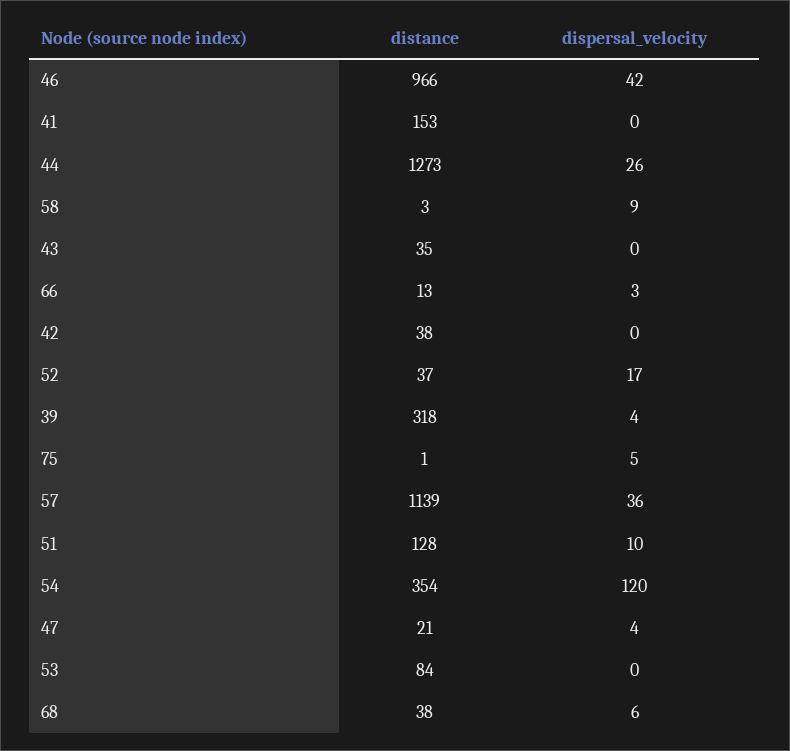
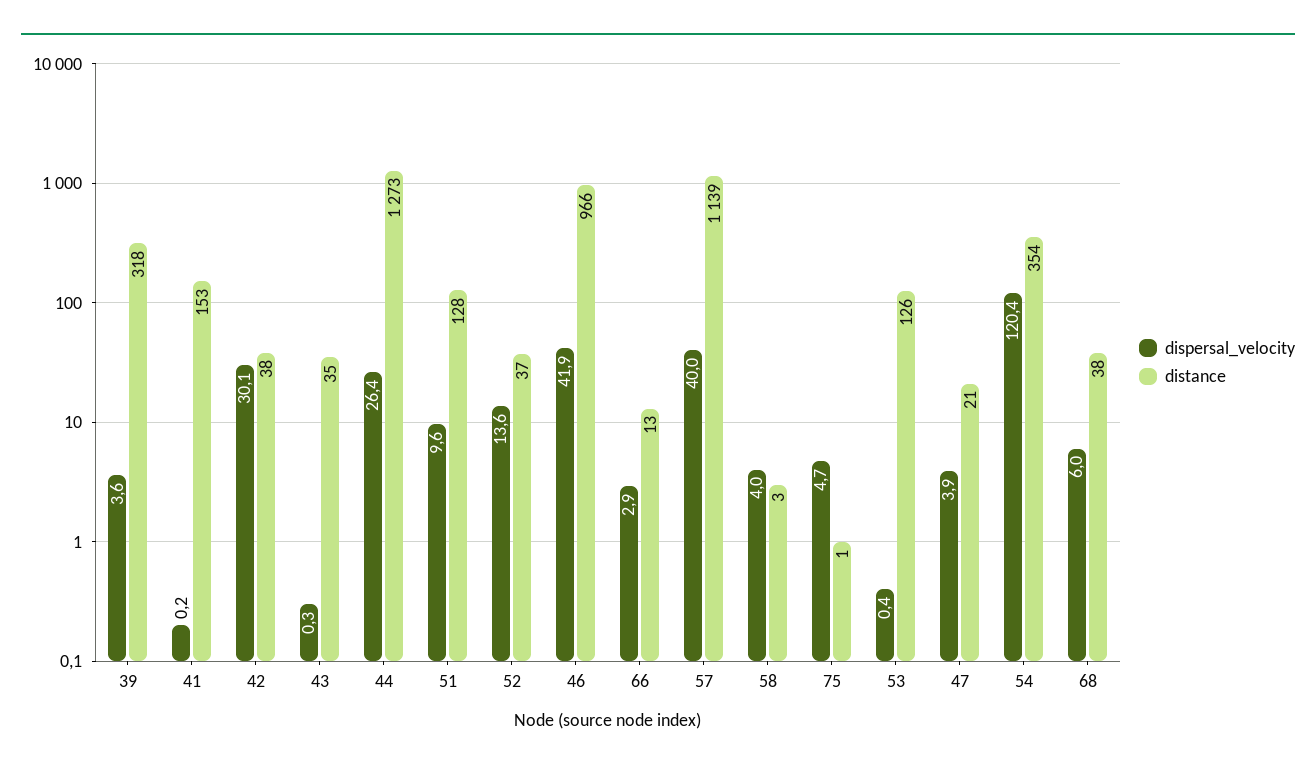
  {
    "distance": {
      "46": 966,
      "41": 153,
      "44": 1273,
      "58": 3,
      "43": 35,
      "66": 13,
      "42": 38,
      "52": 37,
      "39": 318,
      "75": 1,
      "57": 1139,
      "51": 128,
      "54": 354,
      "47": 21,
-     "53": 84,
+     "53": 126,
      "68": 38
    },
    "dispersal_velocity": {
      "46": 41.9,
      "41": 0.2,
      "44": 26.4,
-     "58": 9,
+     "58": 4,
      "43": 0.3,
      "66": 2.9,
-     "42": 0,
+     "42": 30.1,
-     "52": 17,
+     "52": 13.6,
      "39": 3.6,
      "75": 4.7,
-     "57": 36,
+     "57": 40,
      "51": 9.6,
      "54": 120.4,
      "47": 3.9,
      "53": 0.4,
      "68": 6
    }
  }

